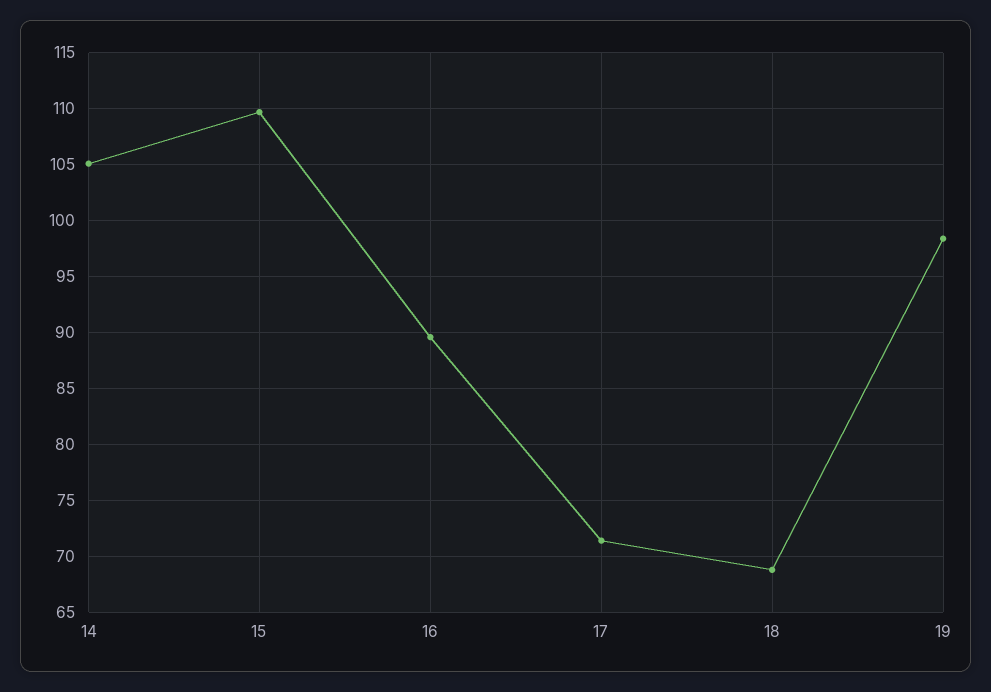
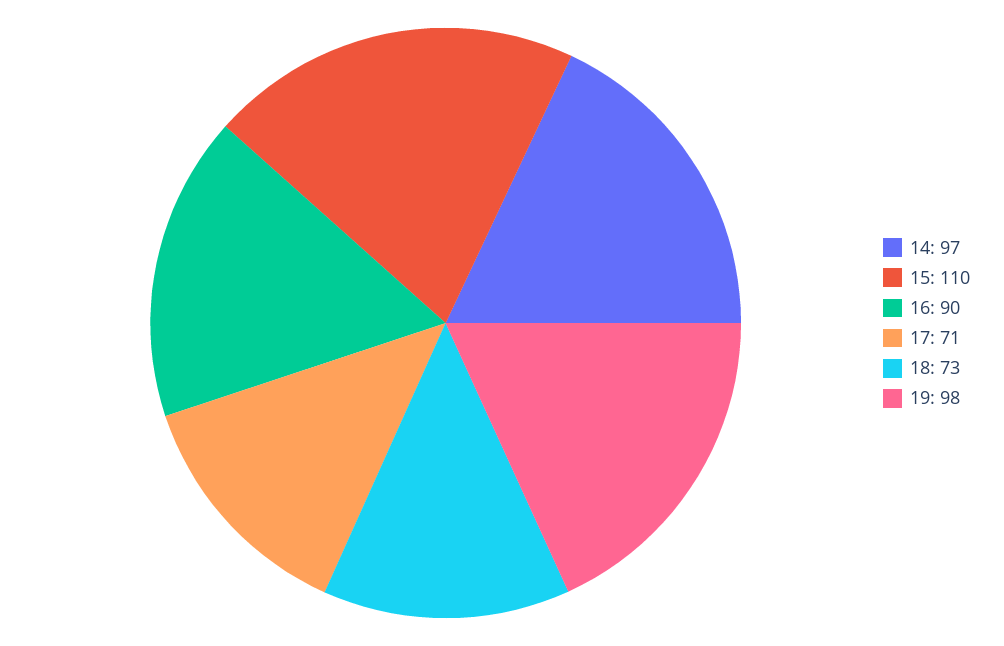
  {
-   "14": 105,
+   "14": 97,
    "15": 110,
    "16": 90,
    "17": 71,
-   "18": 69,
+   "18": 73,
    "19": 98
  }

